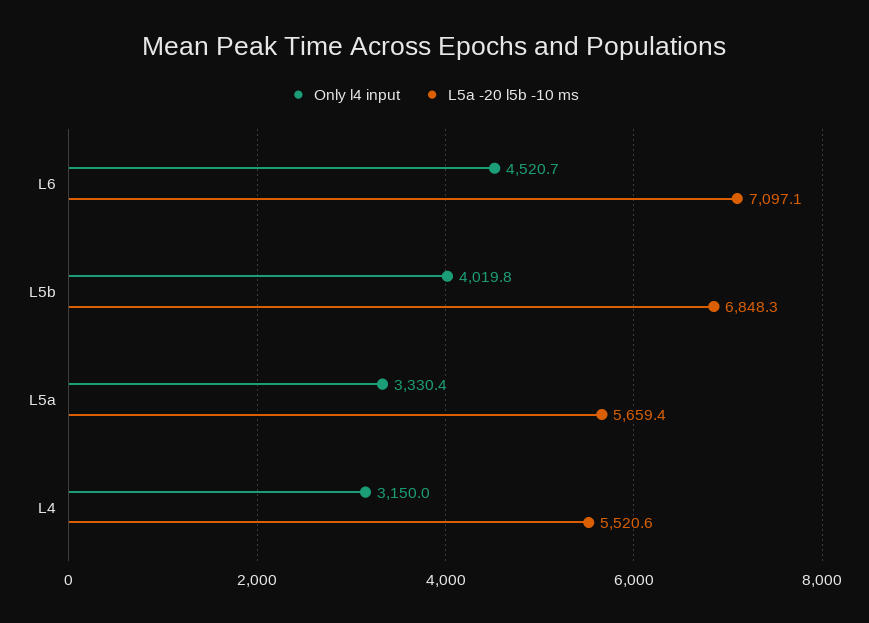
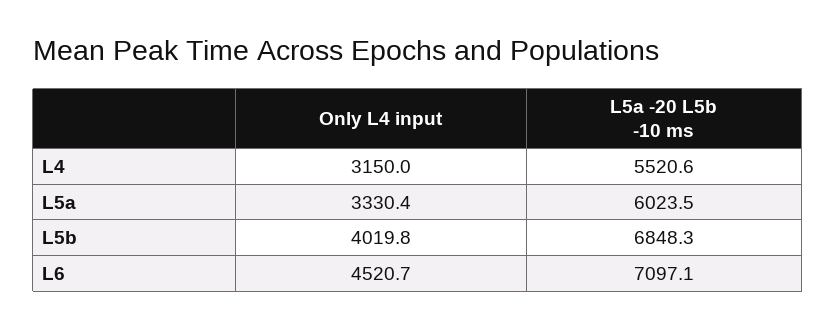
  {
    "Only l4 input": {
      "L6": 4520.7,
      "L5b": 4019.8,
      "L5a": 3330.4,
      "L4": 3150
    },
    "L5a -20 l5b -10 ms": {
      "L6": 7097.1,
      "L5b": 6848.3,
-     "L5a": 5659.4,
+     "L5a": 6023.5,
      "L4": 5520.6
    }
  }

